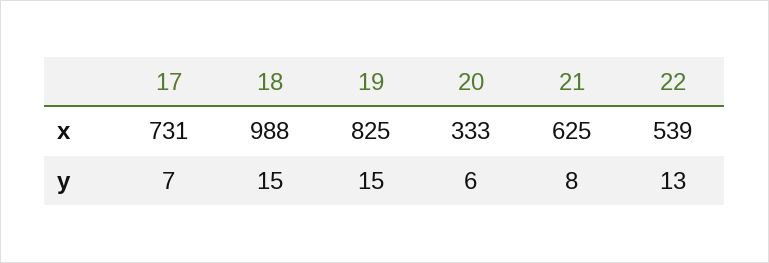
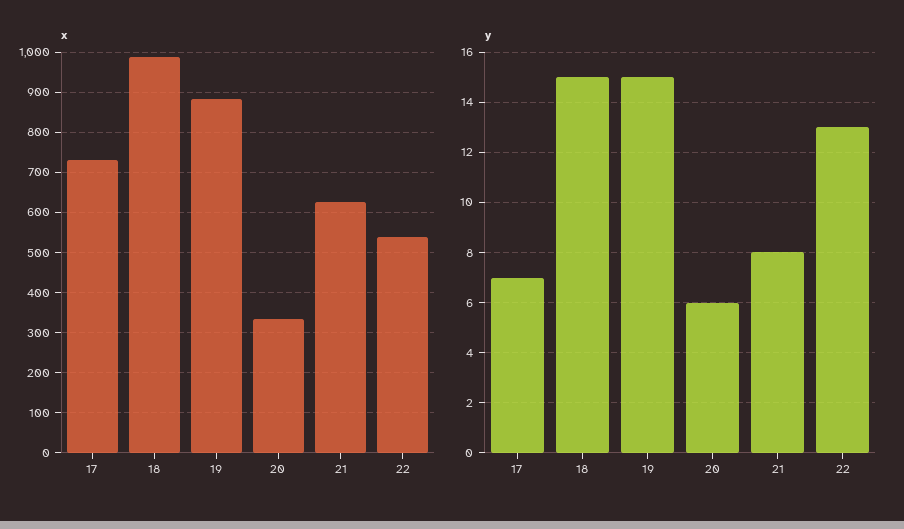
  {
    "x": {
      "17": 731,
      "18": 988,
-     "19": 825,
+     "19": 880,
      "20": 333,
      "21": 625,
      "22": 539
    },
    "y": {
      "17": 7,
      "18": 15,
      "19": 15,
      "20": 6,
      "21": 8,
      "22": 13
    }
  }

